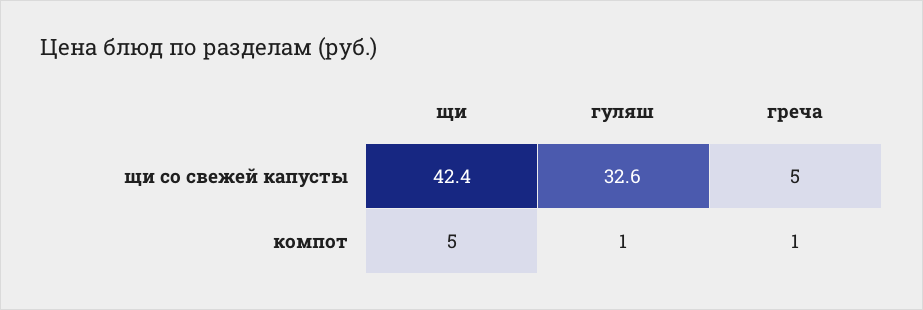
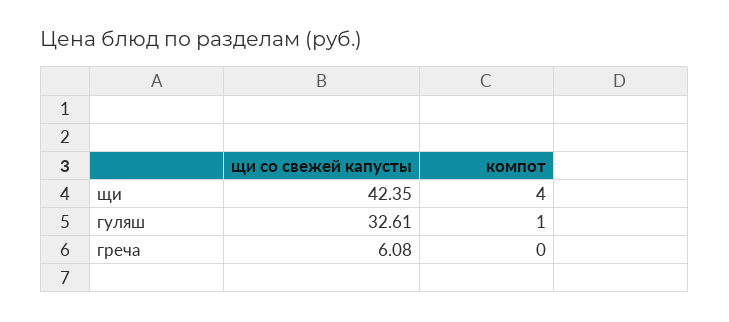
  {
    "щи": {
      "щи со свежей капусты": 42.35,
-     "компот": 5
+     "компот": 4
    },
    "гуляш": {
      "щи со свежей капусты": 32.61,
      "компот": 1
    },
    "греча": {
-     "щи со свежей капусты": 5,
+     "щи со свежей капусты": 6.08,
-     "компот": 1
+     "компот": 0
    }
  }

